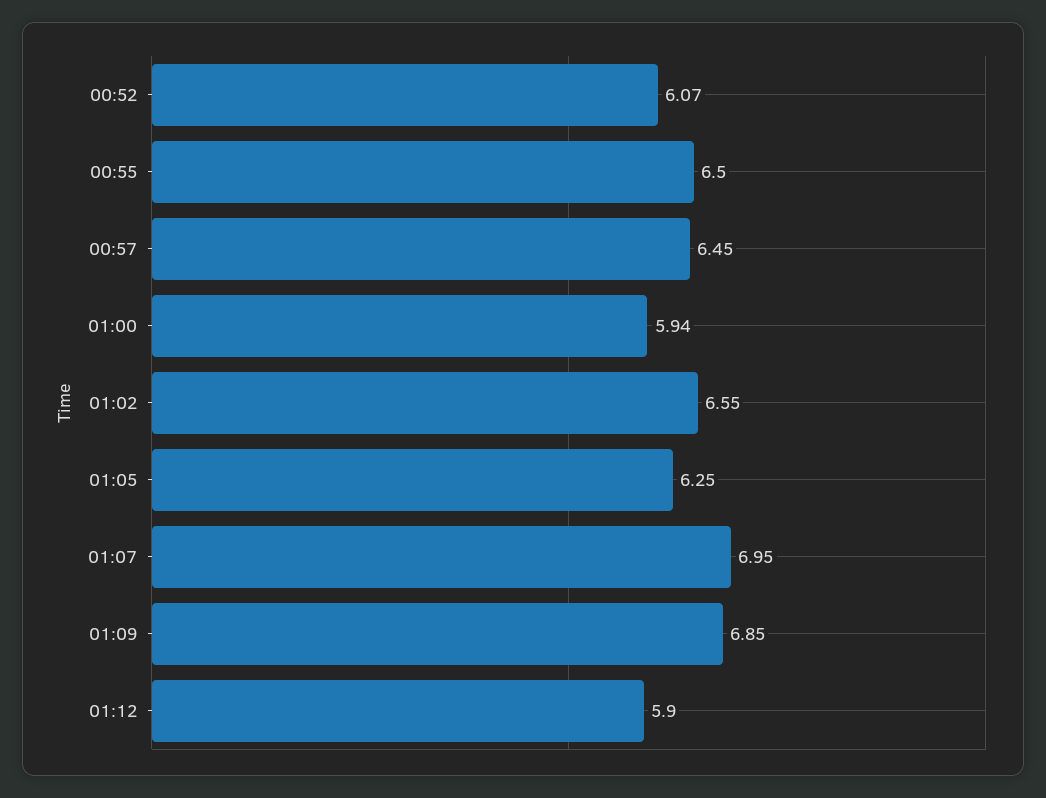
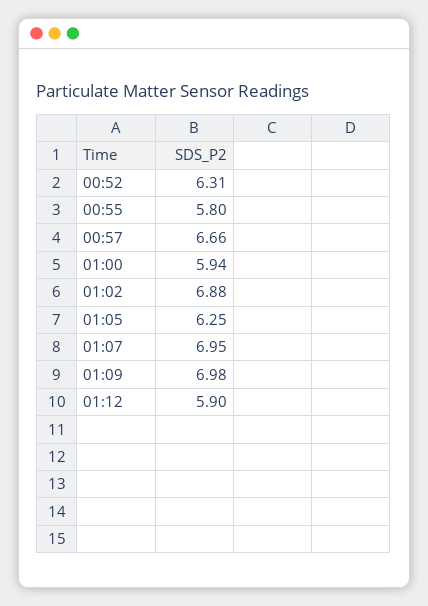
  {
-   "00:52": 6.07,
+   "00:52": 6.31,
-   "00:55": 6.5,
+   "00:55": 5.8,
-   "00:57": 6.45,
+   "00:57": 6.66,
    "01:00": 5.94,
-   "01:02": 6.55,
+   "01:02": 6.88,
    "01:05": 6.25,
    "01:07": 6.95,
-   "01:09": 6.85,
+   "01:09": 6.98,
    "01:12": 5.9
  }

